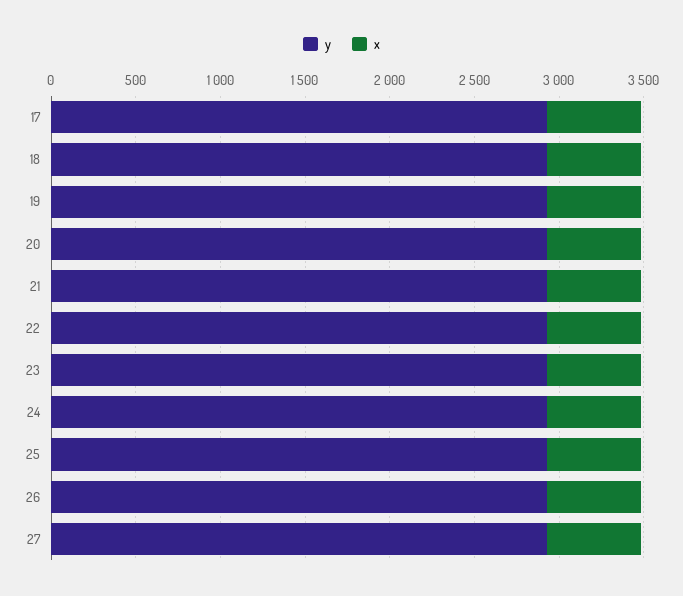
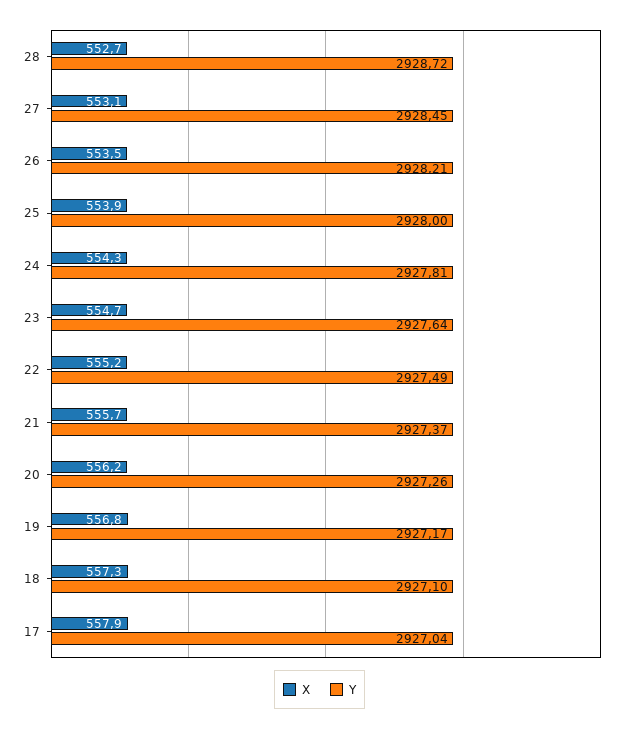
  {
    "y": {
      "17": 2927.04,
      "18": 2927.1,
      "19": 2927.17,
      "20": 2927.26,
      "21": 2927.37,
      "22": 2927.49,
      "23": 2927.64,
      "24": 2927.81,
      "25": 2928,
      "26": 2928.21,
-     "27": 2928.45
+     "27": 2928.45,
+     "28": 2928.72
    },
    "x": {
      "17": 557.9,
      "18": 557.3,
      "19": 556.8,
      "20": 556.2,
      "21": 555.7,
      "22": 555.2,
      "23": 554.7,
      "24": 554.3,
      "25": 553.9,
      "26": 553.5,
-     "27": 553.1
+     "27": 553.1,
+     "28": 552.7
    }
  }

